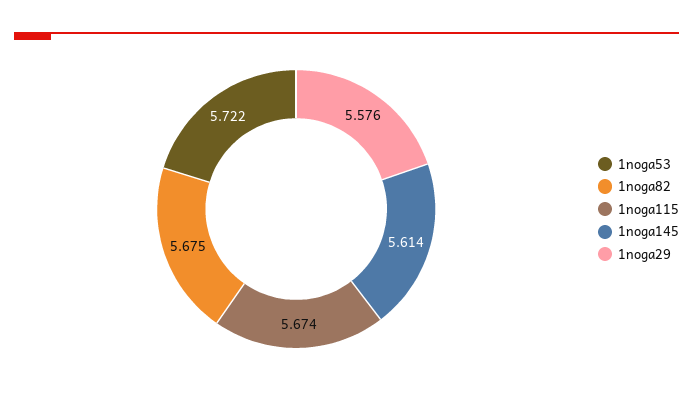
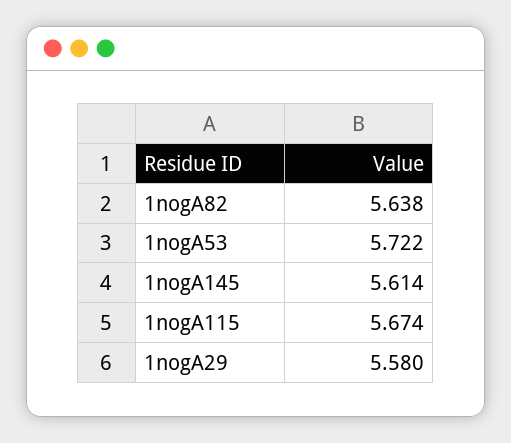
  {
    "1noga53": 5.722,
-   "1noga82": 5.675,
+   "1noga82": 5.638,
    "1noga115": 5.674,
    "1noga145": 5.614,
-   "1noga29": 5.576
+   "1noga29": 5.58
  }

